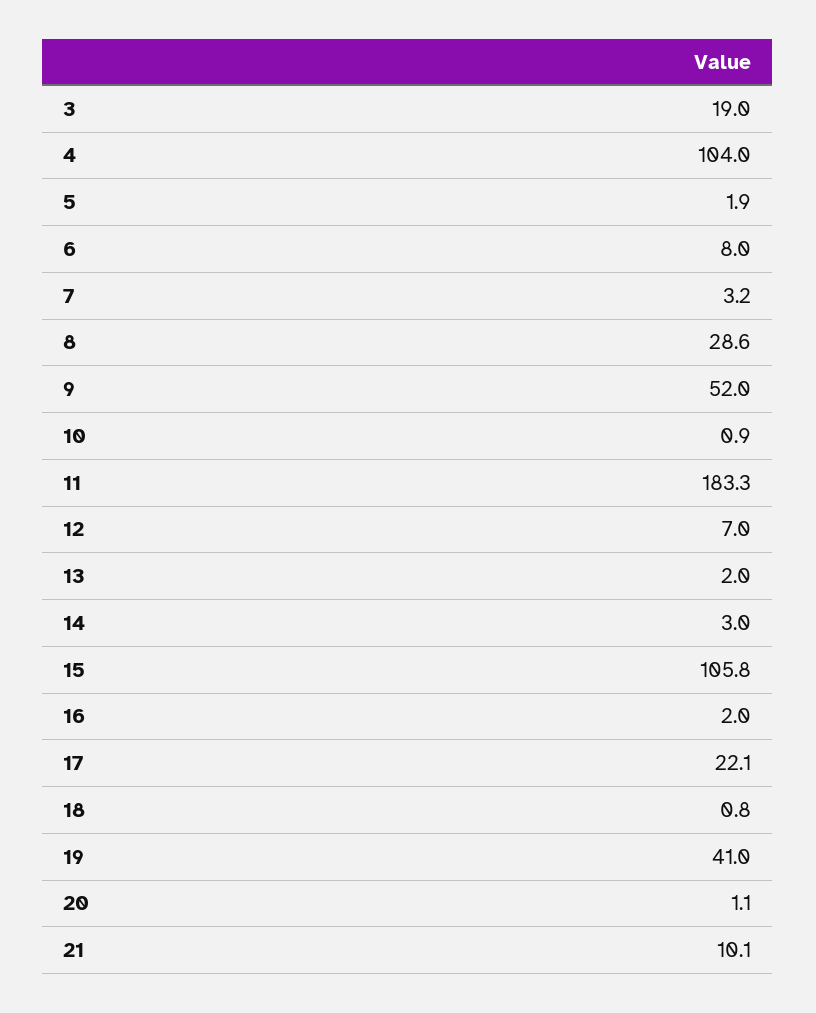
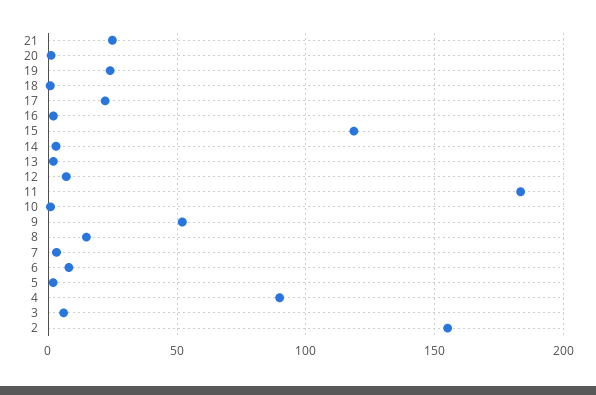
  {
-   "3": 19,
+   "3": 5,
-   "4": 104,
+   "4": 90,
    "5": 1.9,
    "6": 8,
    "7": 3.2,
-   "8": 28.6,
+   "8": 15,
    "9": 52,
    "10": 0.9,
    "11": 183.3,
    "12": 7,
    "13": 2,
    "14": 3,
-   "15": 105.8,
+   "15": 120,
    "16": 2,
    "17": 22.1,
    "18": 0.8,
-   "19": 41,
+   "19": 25,
    "20": 1.1,
-   "21": 10.1
+   "21": 25,
+   "2": 155
  }

